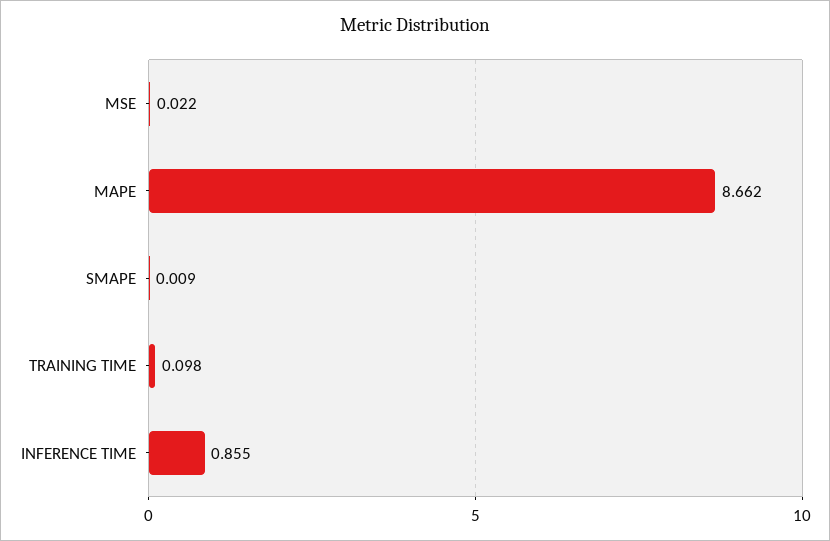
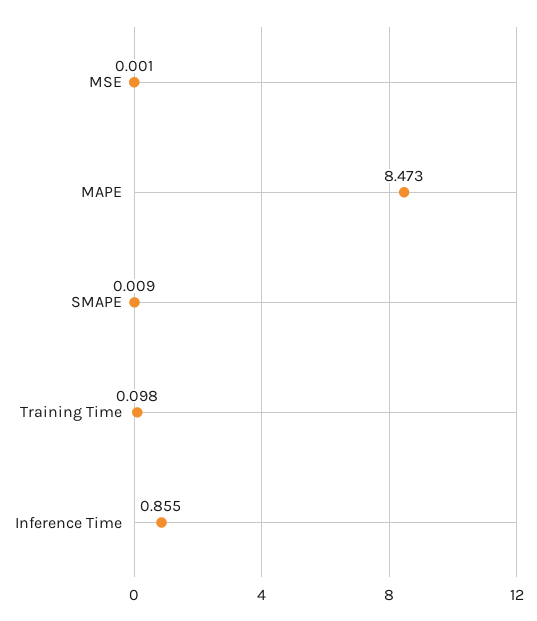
  {
-   "MSE": 0.022,
+   "MSE": 0.001,
-   "MAPE": 8.662,
+   "MAPE": 8.473,
    "SMAPE": 0.009,
    "TRAINING TIME": 0.098,
    "INFERENCE TIME": 0.855
  }

